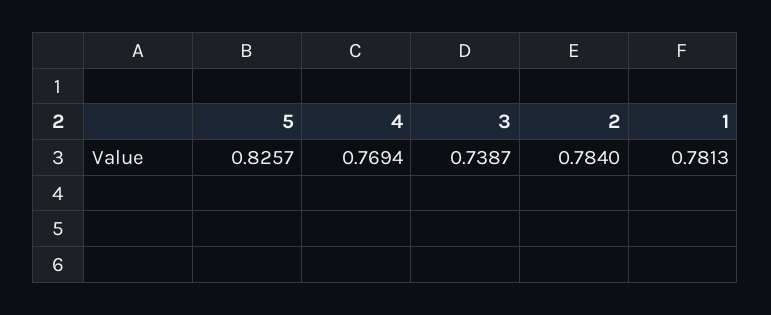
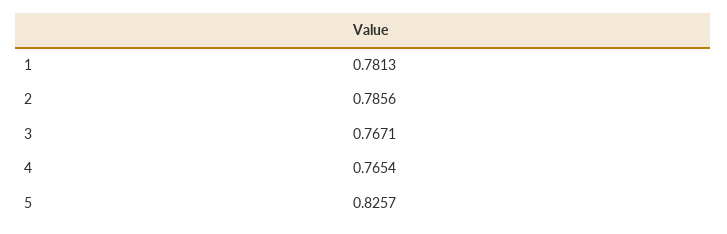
  {
    "5": 0.8257,
-   "4": 0.7694,
+   "4": 0.7654,
-   "3": 0.7387,
+   "3": 0.7671,
-   "2": 0.784,
+   "2": 0.7856,
    "1": 0.7813
  }

